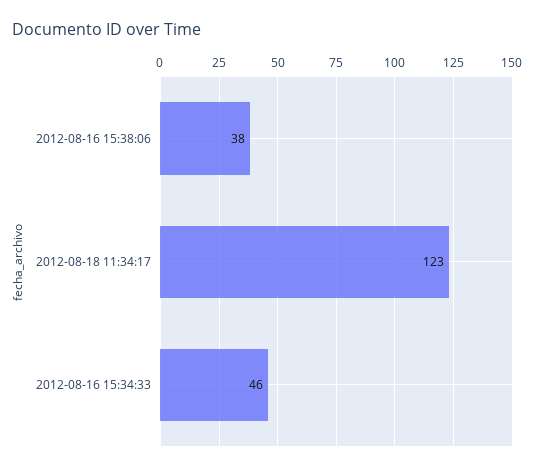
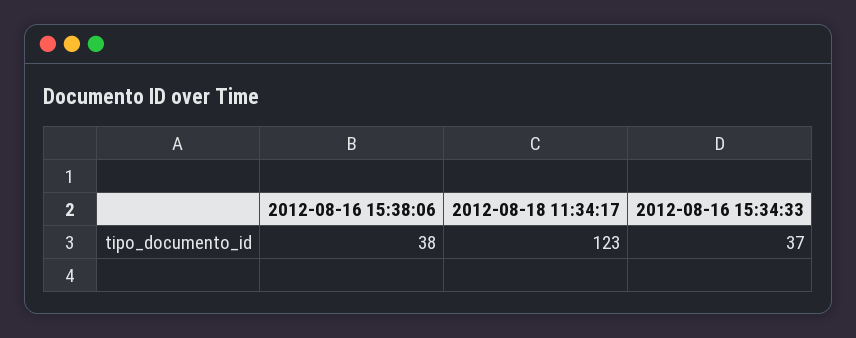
  {
    "2012-08-16 15:38:06": 38,
    "2012-08-18 11:34:17": 123,
-   "2012-08-16 15:34:33": 46
+   "2012-08-16 15:34:33": 37
  }

